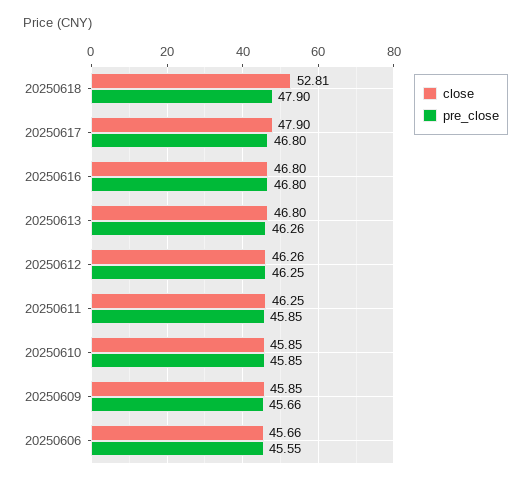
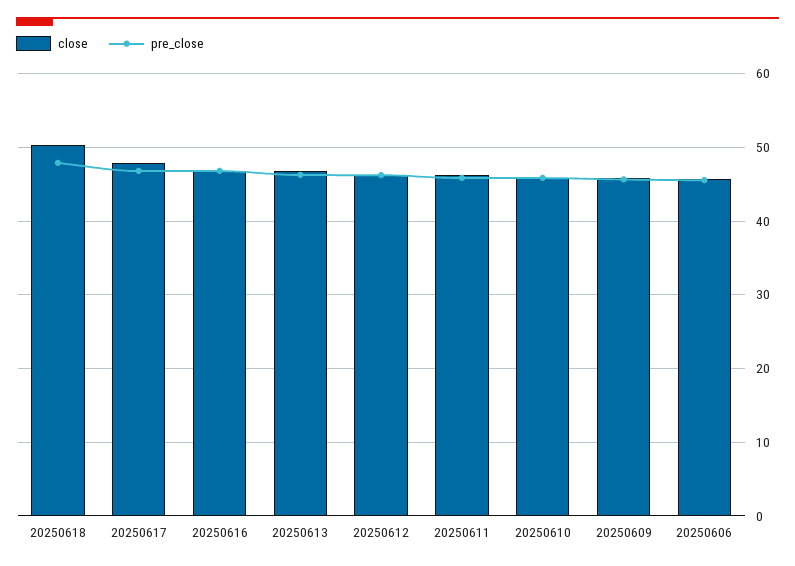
  {
    "close": {
-     "20250618": 52.81,
+     "20250618": 50,
      "20250617": 47.9,
      "20250616": 46.8,
      "20250613": 46.8,
      "20250612": 46.26,
      "20250611": 46.25,
      "20250610": 45.85,
      "20250609": 45.85,
      "20250606": 45.66
    },
    "pre_close": {
      "20250618": 47.9,
      "20250617": 46.8,
      "20250616": 46.8,
      "20250613": 46.26,
      "20250612": 46.25,
      "20250611": 45.85,
      "20250610": 45.85,
      "20250609": 45.66,
      "20250606": 45.55
    }
  }

